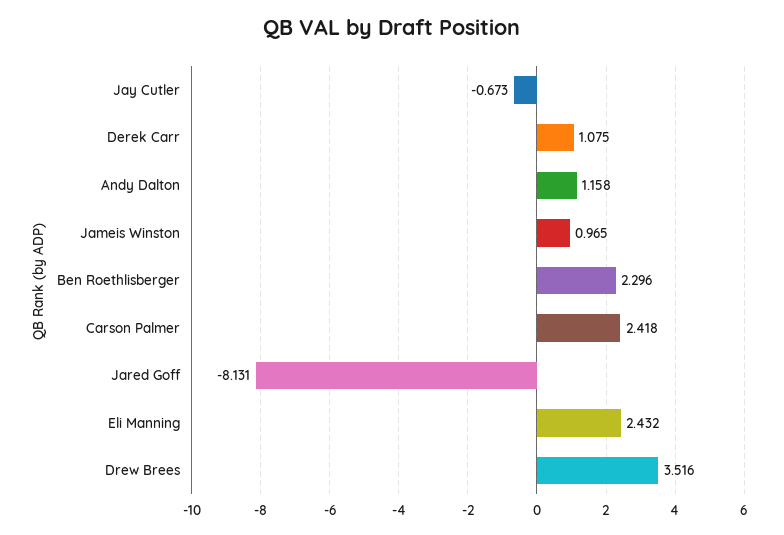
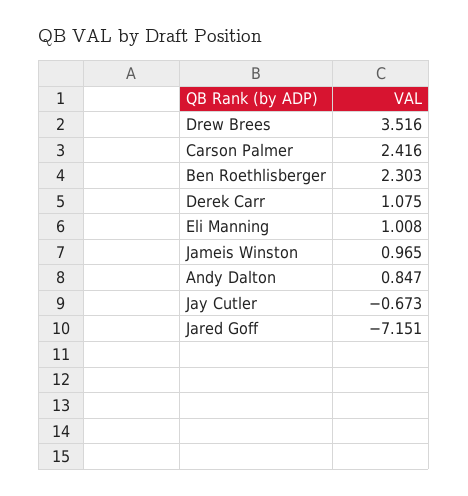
  {
    "Jay Cutler": -0.673,
    "Derek Carr": 1.075,
-   "Andy Dalton": 1.158,
+   "Andy Dalton": 0.847,
    "Jameis Winston": 0.965,
-   "Ben Roethlisberger": 2.296,
+   "Ben Roethlisberger": 2.303,
-   "Carson Palmer": 2.418,
+   "Carson Palmer": 2.416,
-   "Jared Goff": -8.131,
+   "Jared Goff": -7.151,
-   "Eli Manning": 2.432,
+   "Eli Manning": 1.008,
    "Drew Brees": 3.516
  }

